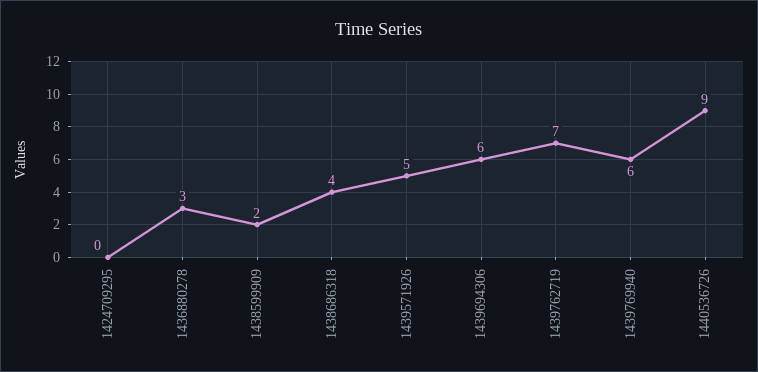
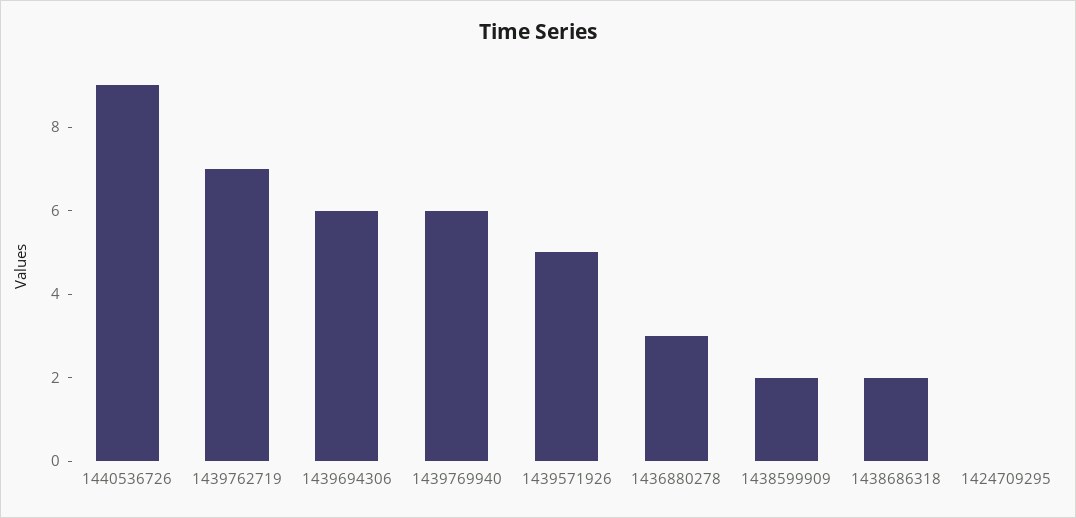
  {
    "1424709295": 0,
    "1436880278": 3,
    "1438599909": 2,
-   "1438686318": 4,
+   "1438686318": 2,
    "1439571926": 5,
    "1439694306": 6,
    "1439762719": 7,
    "1439769940": 6,
    "1440536726": 9
  }

